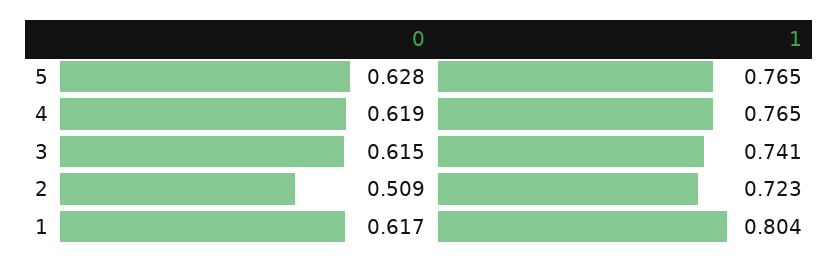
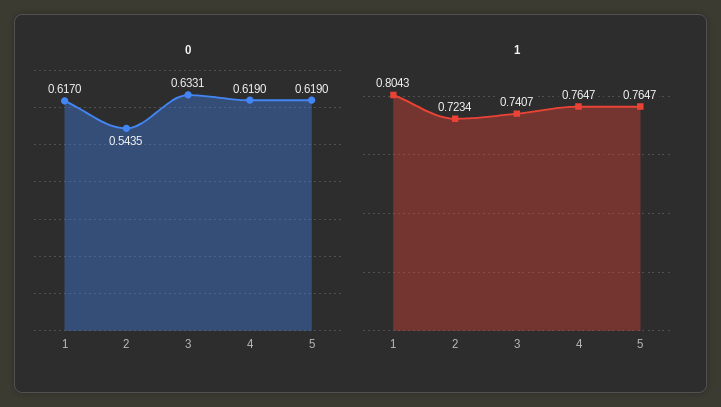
  {
    "0": {
-     "5": 0.628,
+     "5": 0.619,
      "4": 0.619,
-     "3": 0.615,
+     "3": 0.6331,
-     "2": 0.509,
+     "2": 0.5435,
      "1": 0.617
    },
    "1": {
      "5": 0.7647,
      "4": 0.7647,
      "3": 0.7407,
      "2": 0.7234,
      "1": 0.8043
    }
  }

